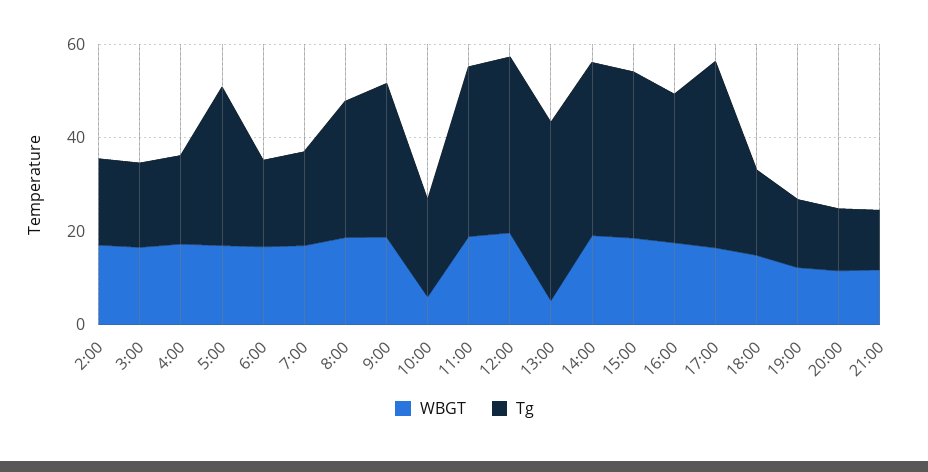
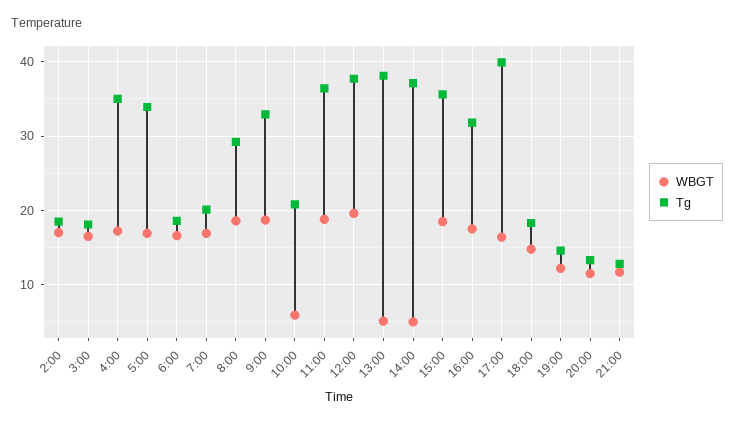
  {
    "WBGT": {
      "2:00": 17,
      "3:00": 17,
      "4:00": 17,
      "5:00": 17,
      "6:00": 17,
      "7:00": 17,
      "8:00": 19,
      "9:00": 19,
      "10:00": 6,
      "11:00": 19,
      "12:00": 20,
      "13:00": 5,
-     "14:00": 20,
+     "14:00": 5,
      "15:00": 19,
      "16:00": 18,
      "17:00": 16,
      "18:00": 15,
      "19:00": 12,
      "20:00": 12,
      "21:00": 12
    },
    "Tg": {
      "2:00": 19,
      "3:00": 18,
-     "4:00": 20,
+     "4:00": 35,
      "5:00": 34,
      "6:00": 19,
      "7:00": 20,
      "8:00": 29,
      "9:00": 33,
      "10:00": 21,
      "11:00": 36,
      "12:00": 38,
      "13:00": 38,
      "14:00": 37,
      "15:00": 36,
      "16:00": 32,
      "17:00": 40,
      "18:00": 18,
      "19:00": 15,
      "20:00": 13,
      "21:00": 13
    }
  }

